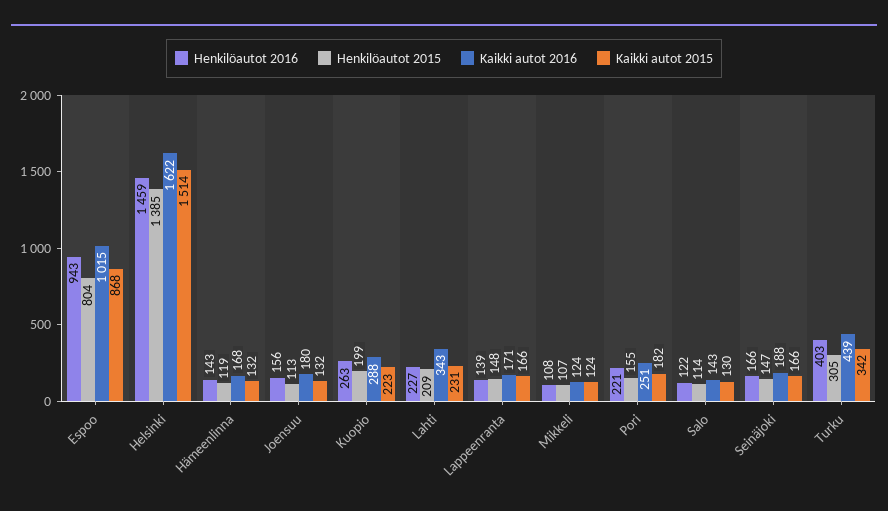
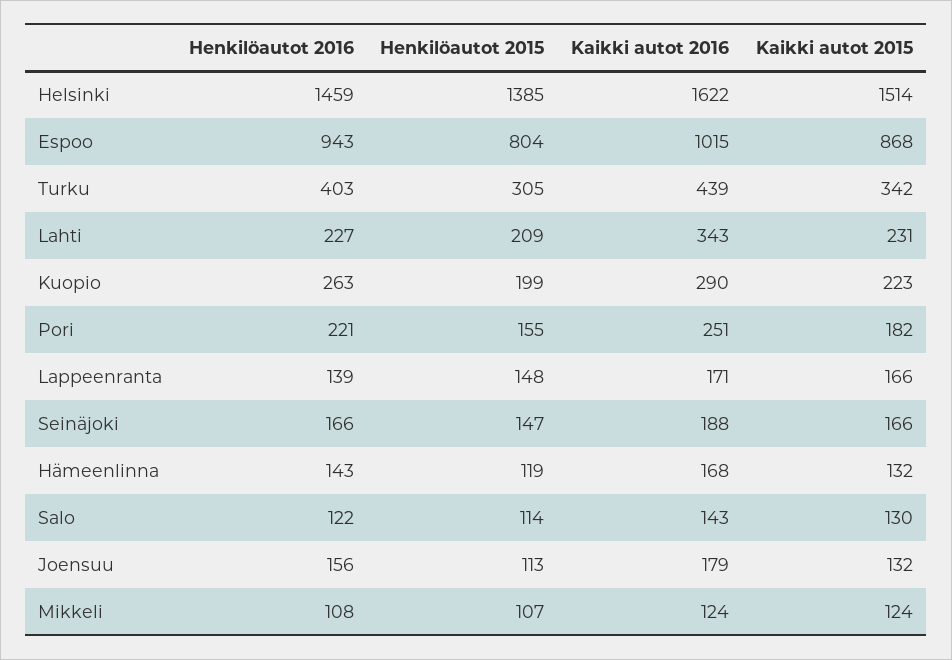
  {
    "Henkilöautot 2016": {
      "Espoo": 943,
      "Helsinki": 1459,
      "Hämeenlinna": 143,
      "Joensuu": 156,
      "Kuopio": 263,
      "Lahti": 227,
      "Lappeenranta": 139,
      "Mikkeli": 108,
      "Pori": 221,
      "Salo": 122,
      "Seinäjoki": 166,
      "Turku": 403
    },
    "Henkilöautot 2015": {
      "Espoo": 804,
      "Helsinki": 1385,
      "Hämeenlinna": 119,
      "Joensuu": 113,
      "Kuopio": 199,
      "Lahti": 209,
      "Lappeenranta": 148,
      "Mikkeli": 107,
      "Pori": 155,
      "Salo": 114,
      "Seinäjoki": 147,
      "Turku": 305
    },
    "Kaikki autot 2016": {
      "Espoo": 1015,
      "Helsinki": 1622,
      "Hämeenlinna": 168,
-     "Joensuu": 180,
+     "Joensuu": 179,
-     "Kuopio": 288,
+     "Kuopio": 290,
      "Lahti": 343,
      "Lappeenranta": 171,
      "Mikkeli": 124,
      "Pori": 251,
      "Salo": 143,
      "Seinäjoki": 188,
      "Turku": 439
    },
    "Kaikki autot 2015": {
      "Espoo": 868,
      "Helsinki": 1514,
      "Hämeenlinna": 132,
      "Joensuu": 132,
      "Kuopio": 223,
      "Lahti": 231,
      "Lappeenranta": 166,
      "Mikkeli": 124,
      "Pori": 182,
      "Salo": 130,
      "Seinäjoki": 166,
      "Turku": 342
    }
  }

